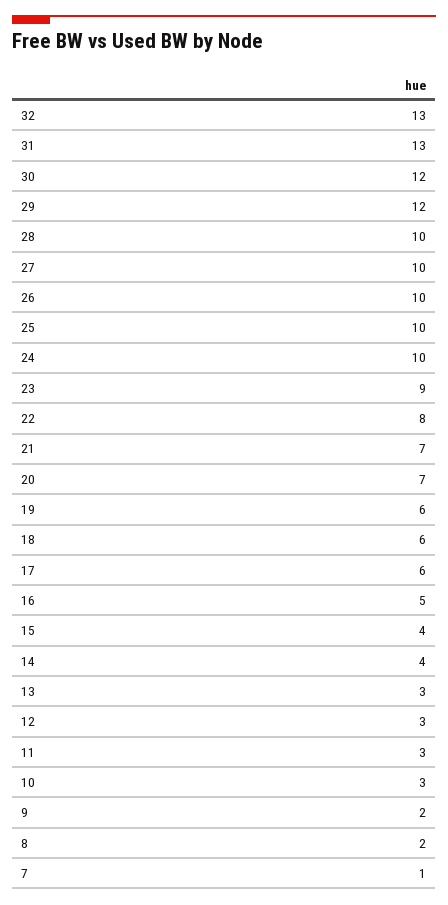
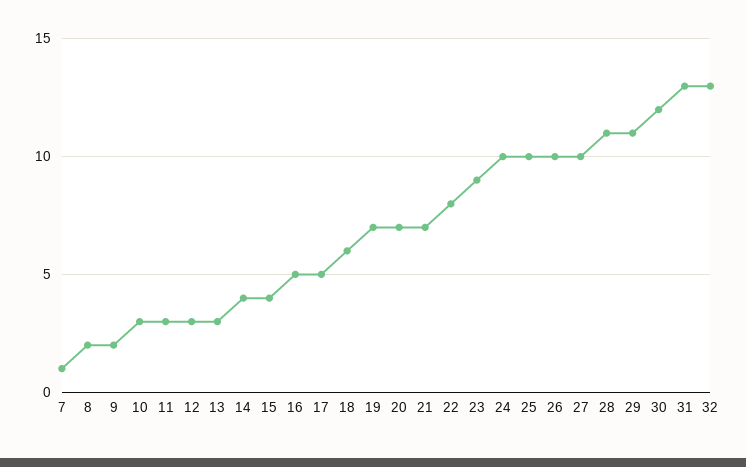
  {
    "32": 13,
    "31": 13,
    "30": 12,
-   "29": 12,
+   "29": 11,
-   "28": 10,
+   "28": 11,
    "27": 10,
    "26": 10,
    "25": 10,
    "24": 10,
    "23": 9,
    "22": 8,
    "21": 7,
    "20": 7,
-   "19": 6,
+   "19": 7,
    "18": 6,
-   "17": 6,
+   "17": 5,
    "16": 5,
    "15": 4,
    "14": 4,
    "13": 3,
    "12": 3,
    "11": 3,
    "10": 3,
    "9": 2,
    "8": 2,
    "7": 1
  }

